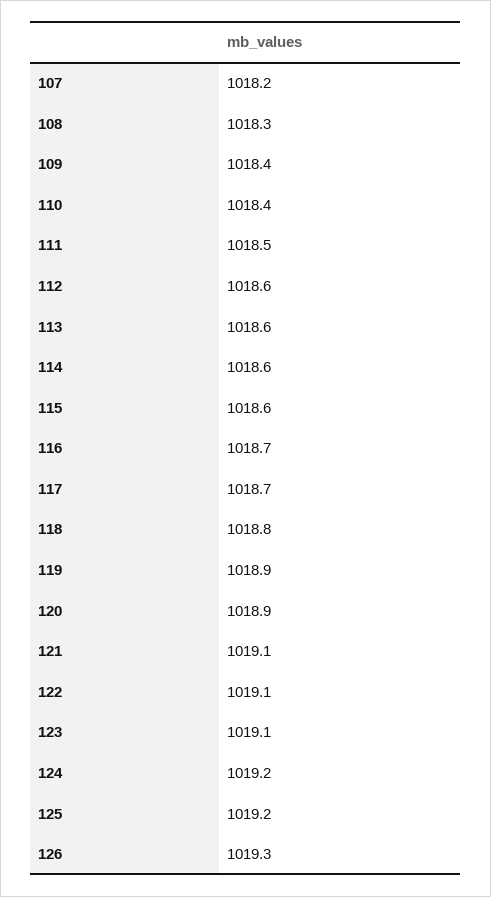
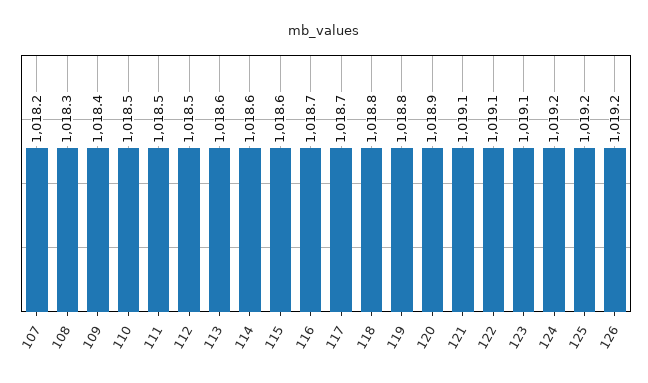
  {
    "107": 1018.2,
    "108": 1018.3,
    "109": 1018.4,
-   "110": 1018.4,
+   "110": 1018.5,
    "111": 1018.5,
-   "112": 1018.6,
+   "112": 1018.5,
    "113": 1018.6,
    "114": 1018.6,
    "115": 1018.6,
    "116": 1018.7,
    "117": 1018.7,
    "118": 1018.8,
-   "119": 1018.9,
+   "119": 1018.8,
    "120": 1018.9,
    "121": 1019.1,
    "122": 1019.1,
    "123": 1019.1,
    "124": 1019.2,
    "125": 1019.2,
-   "126": 1019.3
+   "126": 1019.2
  }

